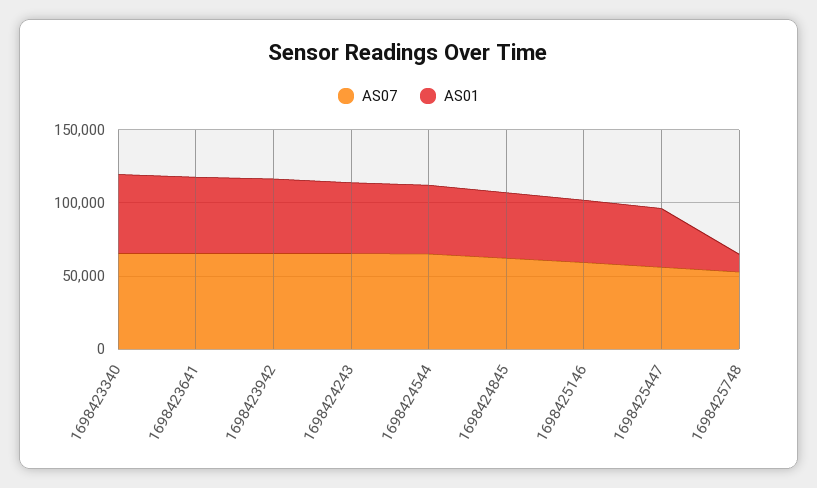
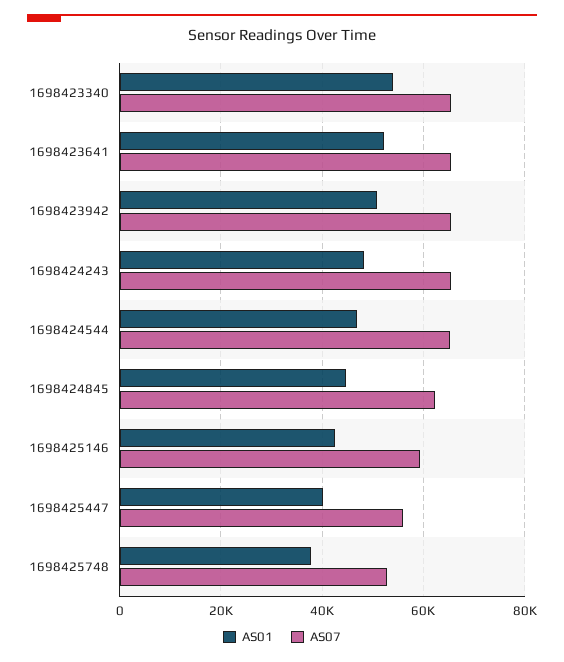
  {
    "AS07": {
      "1698423340": 66000,
      "1698423641": 66000,
      "1698423942": 66000,
      "1698424243": 66000,
      "1698424544": 66000,
      "1698424845": 62000,
      "1698425146": 60000,
      "1698425447": 56000,
      "1698425748": 52000
    },
    "AS01": {
      "1698423340": 54000,
      "1698423641": 52000,
      "1698423942": 50000,
      "1698424243": 48000,
      "1698424544": 46000,
      "1698424845": 44000,
      "1698425146": 42000,
      "1698425447": 40000,
-     "1698425748": 10000
+     "1698425748": 38000
    }
  }

